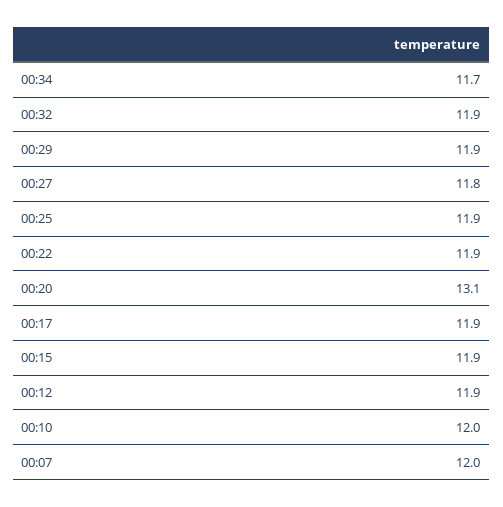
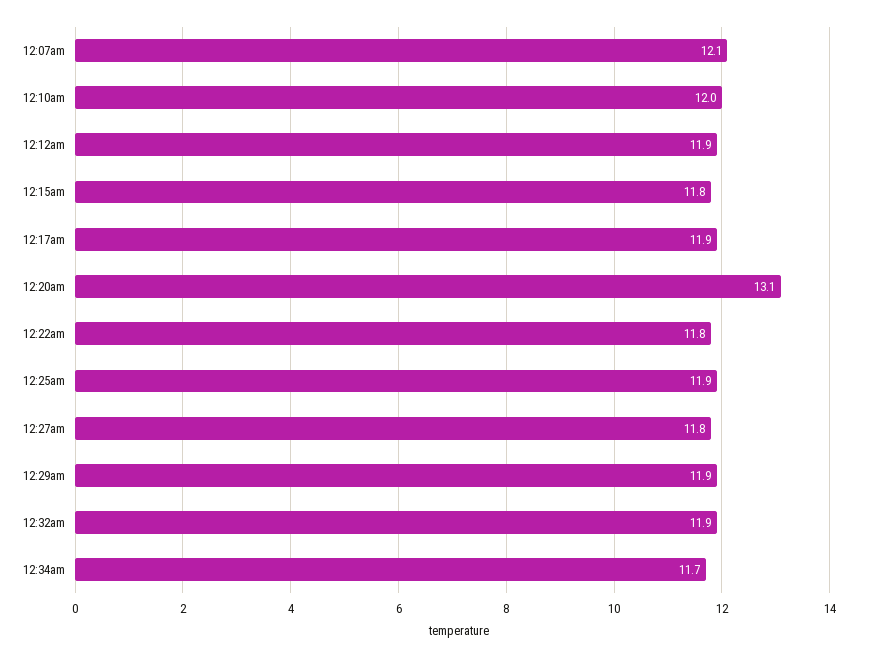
  {
    "00:34": 11.7,
    "00:32": 11.9,
    "00:29": 11.9,
    "00:27": 11.8,
    "00:25": 11.9,
-   "00:22": 11.9,
+   "00:22": 11.8,
    "00:20": 13.1,
    "00:17": 11.9,
-   "00:15": 11.9,
+   "00:15": 11.8,
    "00:12": 11.9,
    "00:10": 12,
-   "00:07": 12
+   "00:07": 12.1
  }

